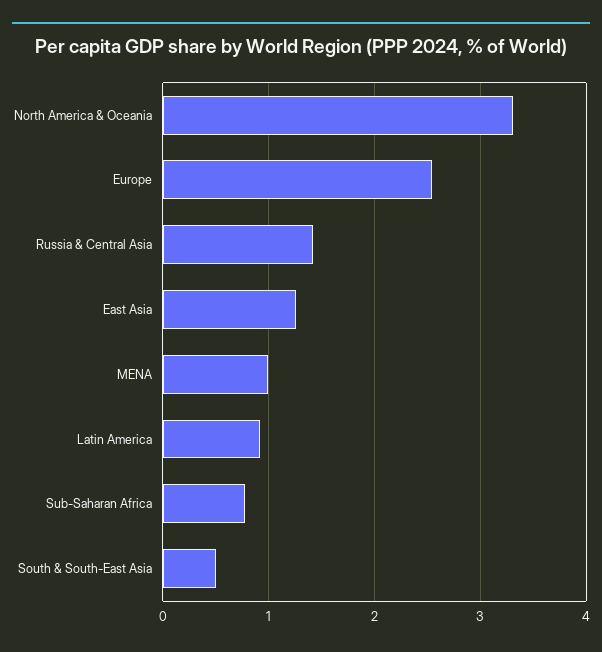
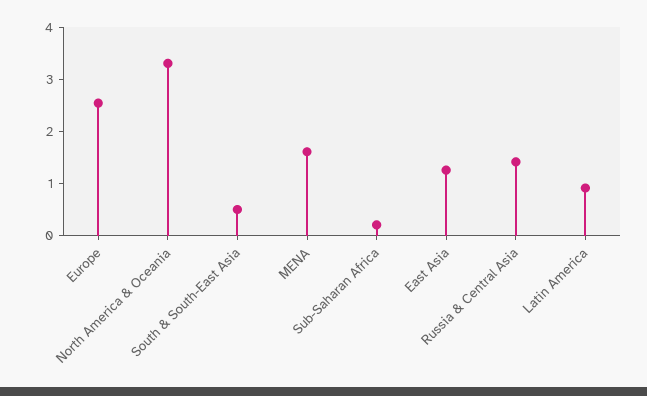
  {
    "North America & Oceania": 3.3,
    "Europe": 2.5,
    "Russia & Central Asia": 1.4,
    "East Asia": 1.3,
-   "MENA": 1,
+   "MENA": 1.6,
    "Latin America": 0.9,
-   "Sub-Saharan Africa": 0.8,
+   "Sub-Saharan Africa": 0.2,
    "South & South-East Asia": 0.5
  }

